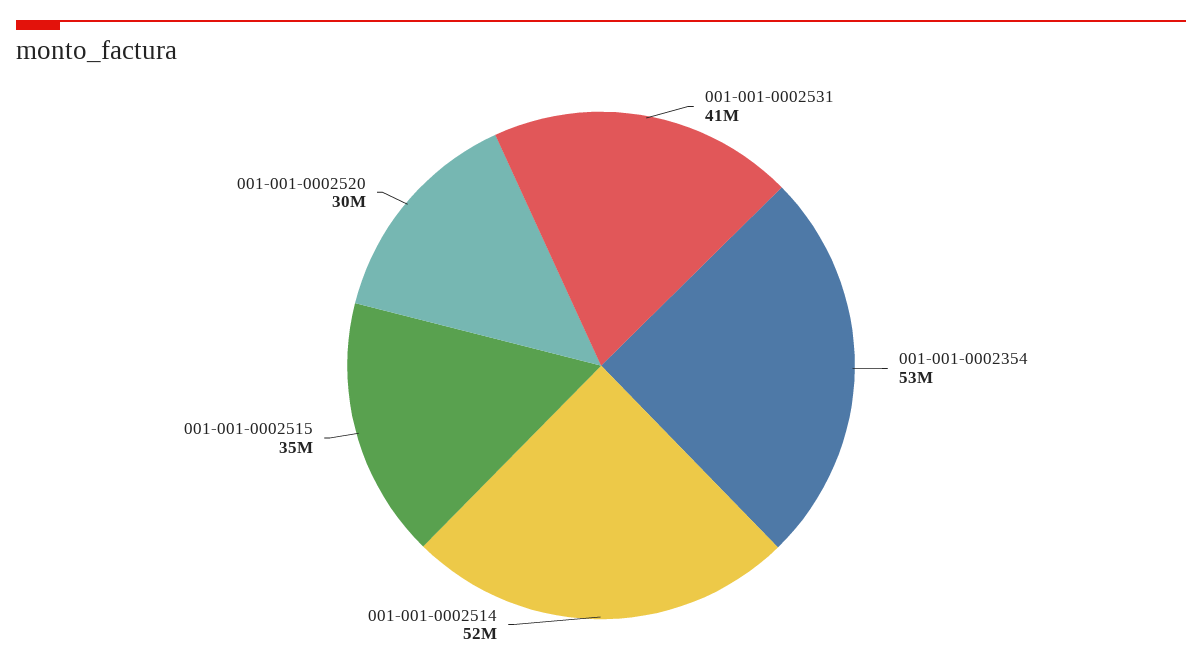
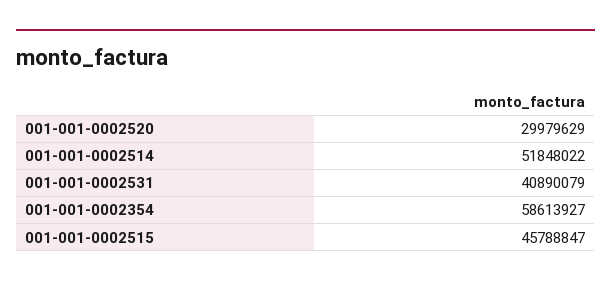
  {
    "001-001-0002531": 40890079,
-   "001-001-0002354": 53000000,
+   "001-001-0002354": 58613927,
    "001-001-0002514": 51848022,
-   "001-001-0002515": 35000000,
+   "001-001-0002515": 45788847,
    "001-001-0002520": 29979629
  }

